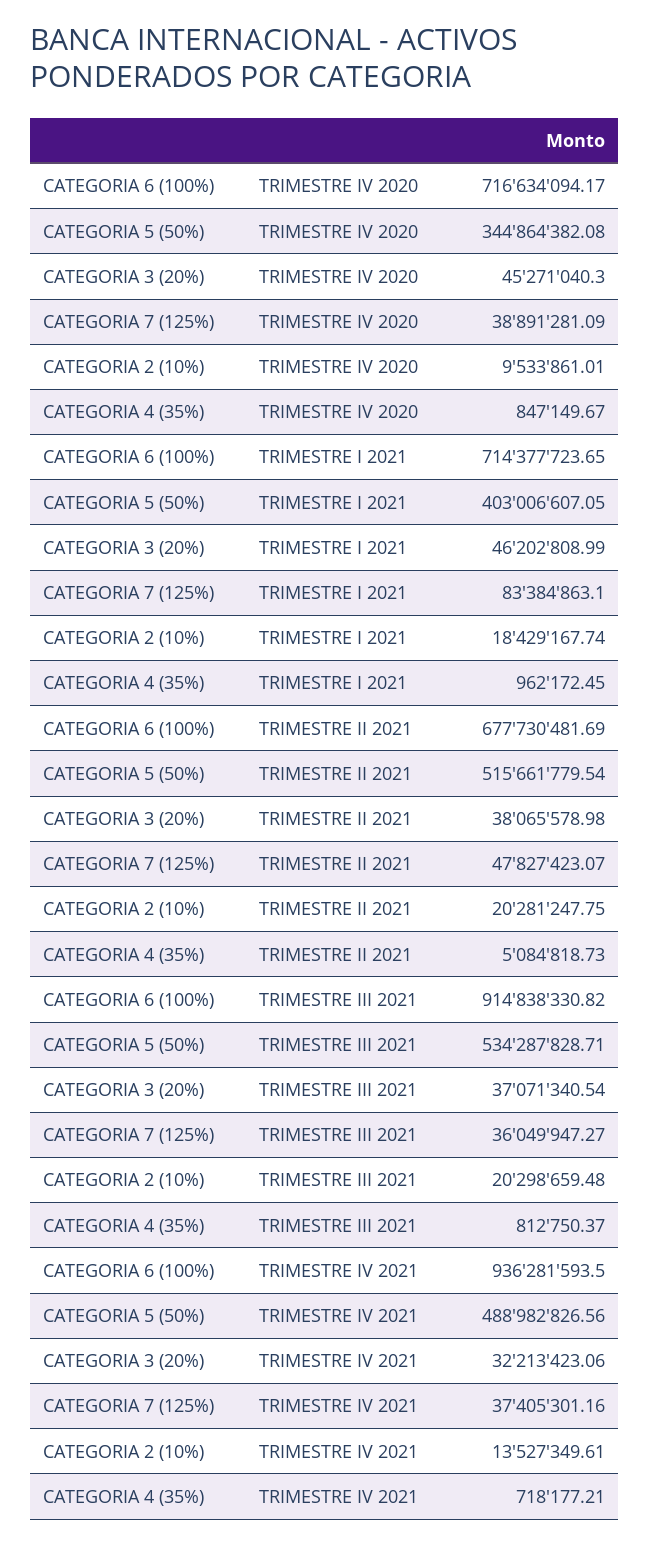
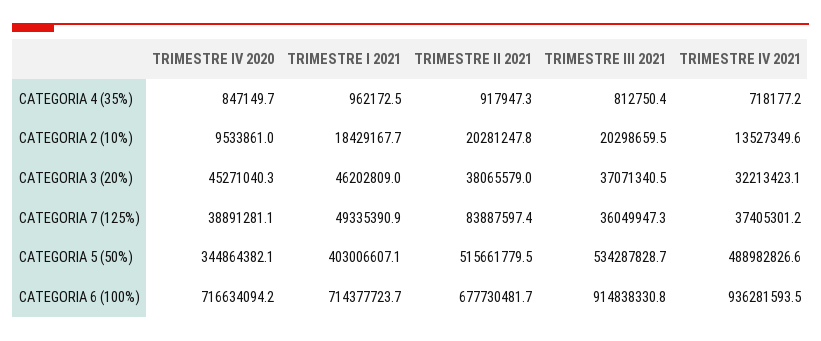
  {
    "CATEGORIA 6 (100%)": {
      "TRIMESTRE IV 2020": 716634094.17,
      "TRIMESTRE I 2021": 714377723.65,
      "TRIMESTRE II 2021": 677730481.69,
      "TRIMESTRE III 2021": 914838330.82,
      "TRIMESTRE IV 2021": 936281593.5
    },
    "CATEGORIA 5 (50%)": {
      "TRIMESTRE IV 2020": 344864382.08,
      "TRIMESTRE I 2021": 403006607.05,
      "TRIMESTRE II 2021": 515661779.54,
      "TRIMESTRE III 2021": 534287828.71,
      "TRIMESTRE IV 2021": 488982826.56
    },
    "CATEGORIA 3 (20%)": {
      "TRIMESTRE IV 2020": 45271040.3,
      "TRIMESTRE I 2021": 46202808.99,
      "TRIMESTRE II 2021": 38065578.98,
      "TRIMESTRE III 2021": 37071340.54,
      "TRIMESTRE IV 2021": 32213423.06
    },
    "CATEGORIA 7 (125%)": {
      "TRIMESTRE IV 2020": 38891281.09,
-     "TRIMESTRE I 2021": 83384863.1,
+     "TRIMESTRE I 2021": 49335390.9,
-     "TRIMESTRE II 2021": 47827423.07,
+     "TRIMESTRE II 2021": 83887597.4,
      "TRIMESTRE III 2021": 36049947.27,
      "TRIMESTRE IV 2021": 37405301.16
    },
    "CATEGORIA 2 (10%)": {
      "TRIMESTRE IV 2020": 9533861.01,
      "TRIMESTRE I 2021": 18429167.74,
      "TRIMESTRE II 2021": 20281247.75,
      "TRIMESTRE III 2021": 20298659.48,
      "TRIMESTRE IV 2021": 13527349.61
    },
    "CATEGORIA 4 (35%)": {
      "TRIMESTRE IV 2020": 847149.67,
      "TRIMESTRE I 2021": 962172.45,
-     "TRIMESTRE II 2021": 5084818.73,
+     "TRIMESTRE II 2021": 917947.3,
      "TRIMESTRE III 2021": 812750.37,
      "TRIMESTRE IV 2021": 718177.21
    }
  }

